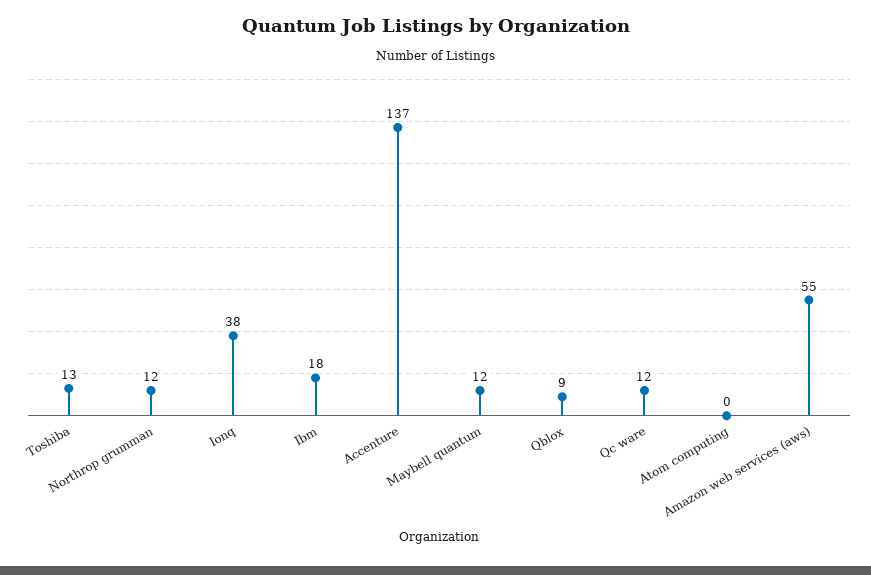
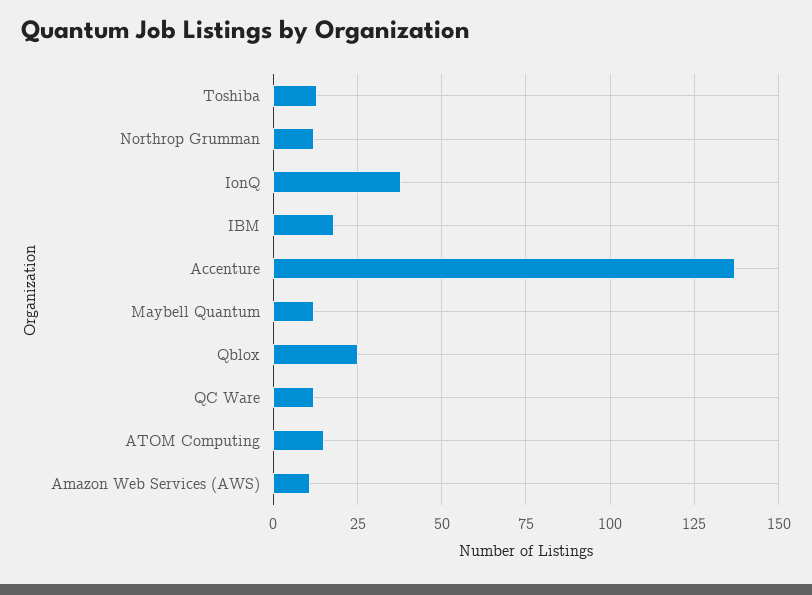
  {
    "Toshiba": 13,
    "Northrop grumman": 12,
    "Ionq": 38,
    "Ibm": 18,
    "Accenture": 137,
    "Maybell quantum": 12,
-   "Qblox": 9,
+   "Qblox": 25,
    "Qc ware": 12,
-   "Atom computing": 0,
+   "Atom computing": 15,
-   "Amazon web services (aws)": 55
+   "Amazon web services (aws)": 10
  }

